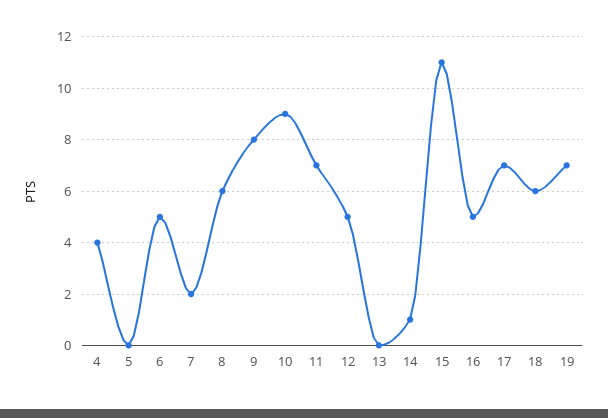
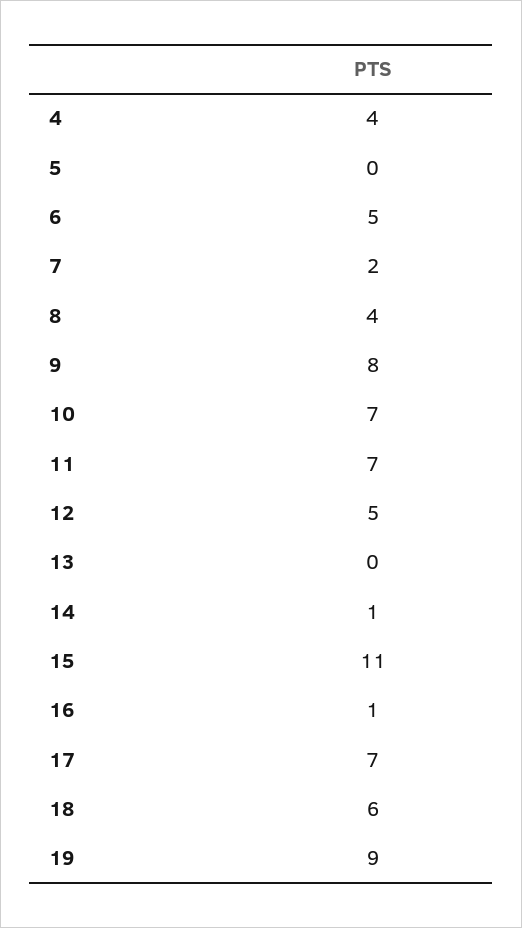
  {
    "4": 4,
    "5": 0,
    "6": 5,
    "7": 2,
-   "8": 6,
+   "8": 4,
    "9": 8,
-   "10": 9,
+   "10": 7,
    "11": 7,
    "12": 5,
    "13": 0,
    "14": 1,
    "15": 11,
-   "16": 5,
+   "16": 1,
    "17": 7,
    "18": 6,
-   "19": 7
+   "19": 9
  }

